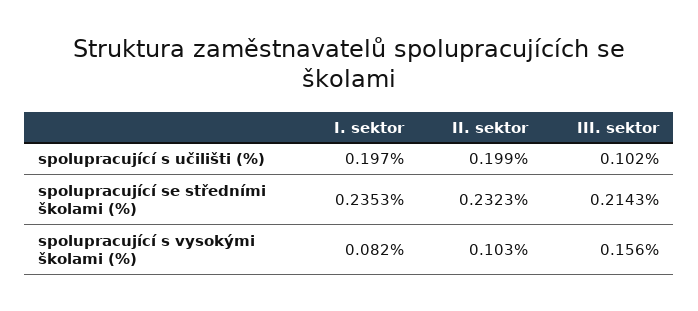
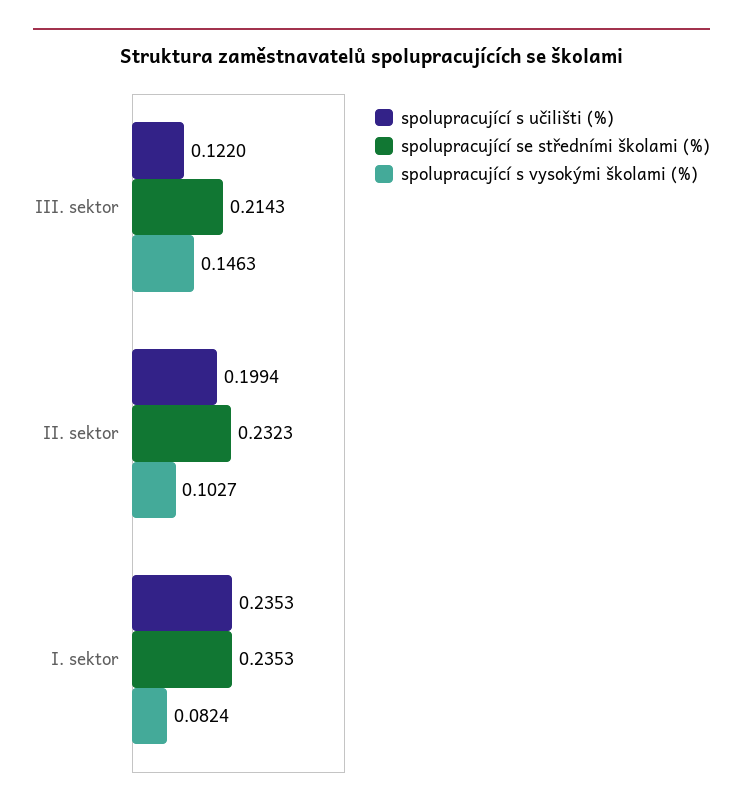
  {
    "spolupracující s učilišti (%)": {
-     "I. sektor": 0.197,
+     "I. sektor": 0.2353,
      "II. sektor": 0.1994,
-     "III. sektor": 0.102
+     "III. sektor": 0.122
    },
    "spolupracující se středními školami (%)": {
      "I. sektor": 0.2353,
      "II. sektor": 0.2323,
      "III. sektor": 0.2143
    },
    "spolupracující s vysokými školami (%)": {
      "I. sektor": 0.0824,
      "II. sektor": 0.1027,
-     "III. sektor": 0.156
+     "III. sektor": 0.1463
    }
  }

